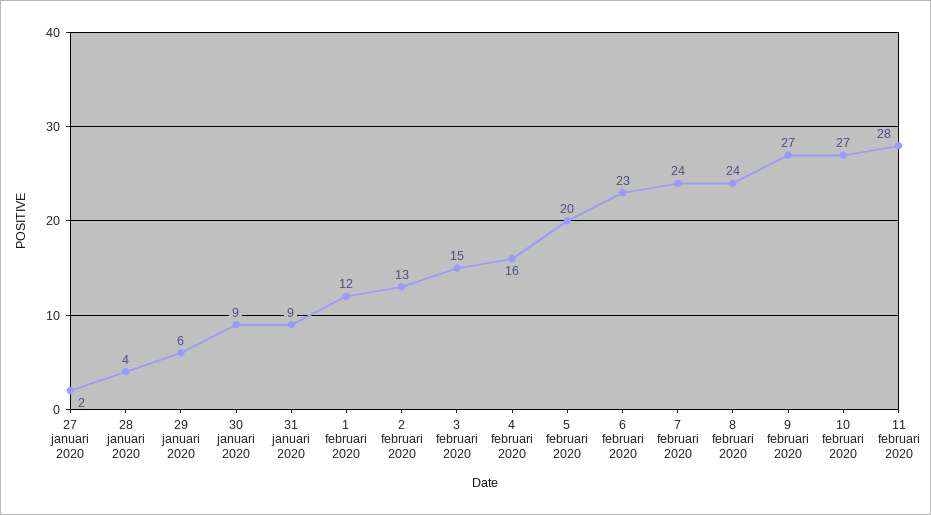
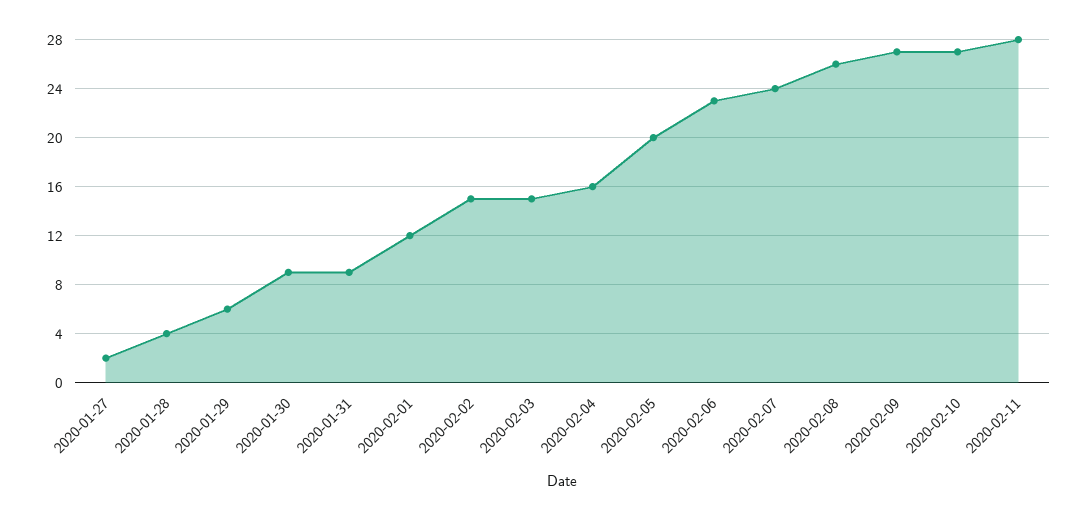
  {
    "27 januari 2020": 2,
    "28 januari 2020": 4,
    "29 januari 2020": 6,
    "30 januari 2020": 9,
    "31 januari 2020": 9,
    "1 februari 2020": 12,
-   "2 februari 2020": 13,
+   "2 februari 2020": 15,
    "3 februari 2020": 15,
    "4 februari 2020": 16,
    "5 februari 2020": 20,
    "6 februari 2020": 23,
    "7 februari 2020": 24,
-   "8 februari 2020": 24,
+   "8 februari 2020": 26,
    "9 februari 2020": 27,
    "10 februari 2020": 27,
    "11 februari 2020": 28
  }

